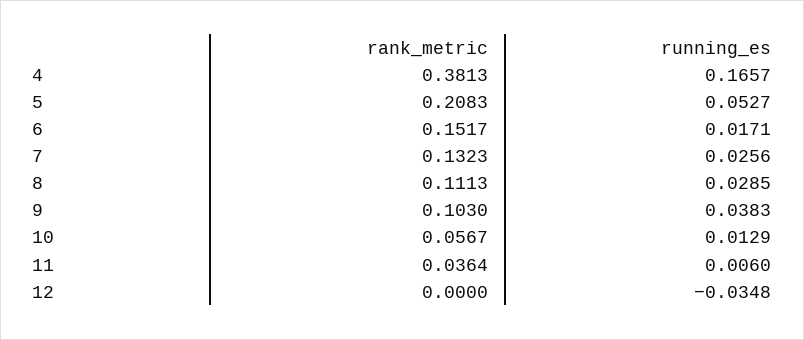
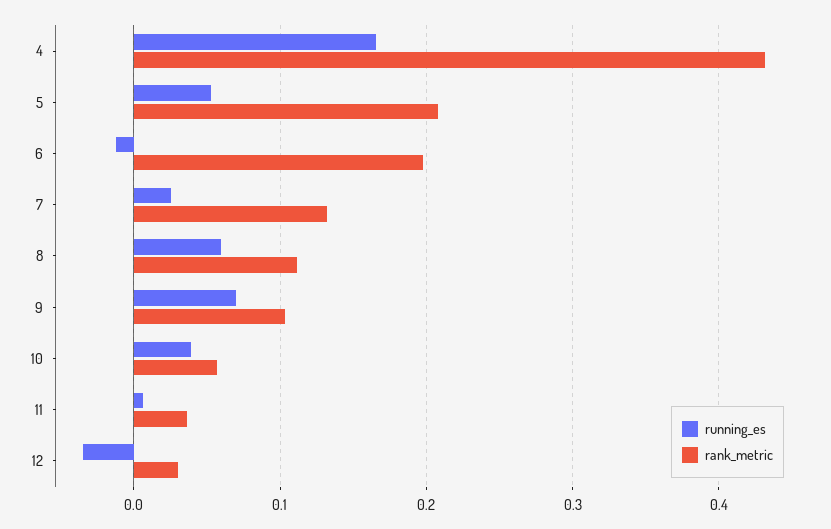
  {
    "rank_metric": {
-     "4": 0.3813,
+     "4": 0.43,
      "5": 0.2083,
-     "6": 0.1517,
+     "6": 0.2,
      "7": 0.1323,
      "8": 0.1113,
      "9": 0.103,
      "10": 0.0567,
      "11": 0.0364,
-     "12": 0
+     "12": 0.03
    },
    "running_es": {
      "4": 0.1657,
      "5": 0.0527,
-     "6": 0.0171,
+     "6": -0.01,
      "7": 0.0256,
-     "8": 0.0285,
+     "8": 0.06,
-     "9": 0.0383,
+     "9": 0.07,
-     "10": 0.0129,
+     "10": 0.04,
      "11": 0.006,
      "12": -0.0348
    }
  }

